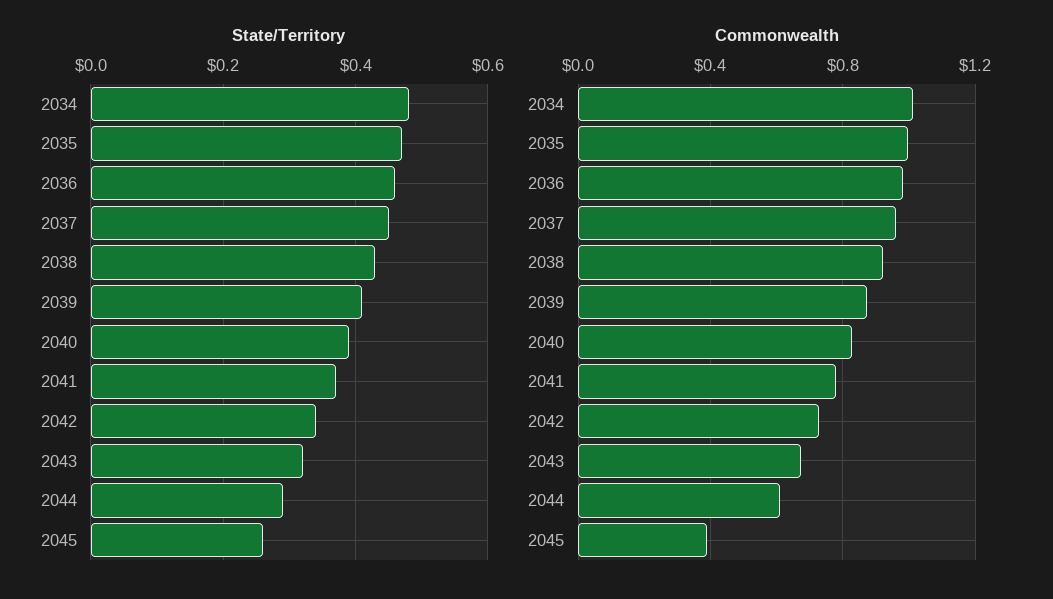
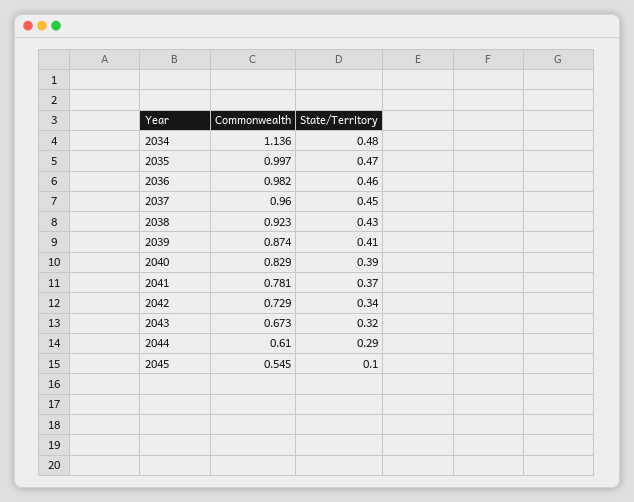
  {
    "State/Territory": {
      "2034": 0.48,
      "2035": 0.47,
      "2036": 0.46,
      "2037": 0.45,
      "2038": 0.43,
      "2039": 0.41,
      "2040": 0.39,
      "2041": 0.37,
      "2042": 0.34,
      "2043": 0.32,
      "2044": 0.29,
-     "2045": 0.25
+     "2045": 0.1
    },
    "Commonwealth": {
-     "2034": 1,
+     "2034": 1.136,
      "2035": 0.997,
      "2036": 0.982,
      "2037": 0.96,
      "2038": 0.923,
      "2039": 0.874,
      "2040": 0.829,
      "2041": 0.781,
      "2042": 0.729,
      "2043": 0.673,
      "2044": 0.61,
-     "2045": 0.4
+     "2045": 0.545
    }
  }

